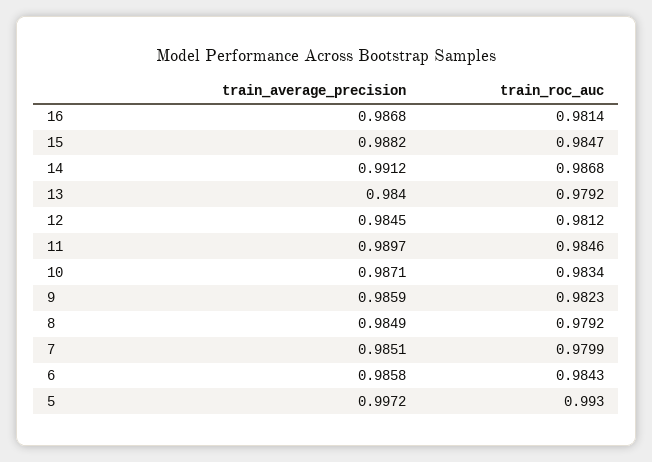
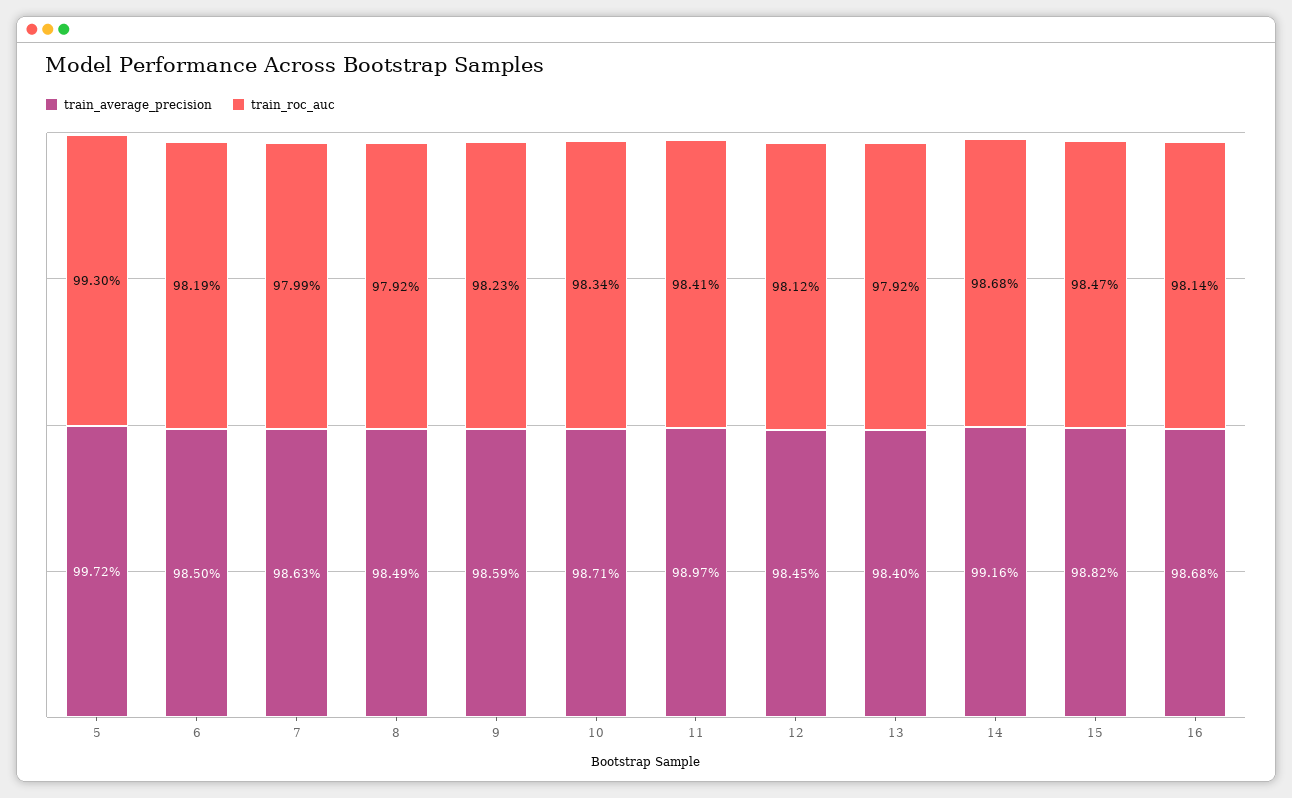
  {
    "train_average_precision": {
      "16": 0.9868,
      "15": 0.9882,
-     "14": 0.9912,
+     "14": 0.9916,
      "13": 0.984,
      "12": 0.9845,
      "11": 0.9897,
      "10": 0.9871,
      "9": 0.9859,
      "8": 0.9849,
-     "7": 0.9851,
+     "7": 0.9863,
-     "6": 0.9858,
+     "6": 0.985,
      "5": 0.9972
    },
    "train_roc_auc": {
      "16": 0.9814,
      "15": 0.9847,
      "14": 0.9868,
      "13": 0.9792,
      "12": 0.9812,
-     "11": 0.9846,
+     "11": 0.9841,
      "10": 0.9834,
      "9": 0.9823,
      "8": 0.9792,
      "7": 0.9799,
-     "6": 0.9843,
+     "6": 0.9819,
      "5": 0.993
    }
  }

